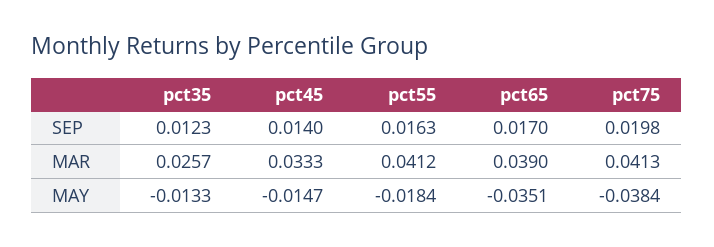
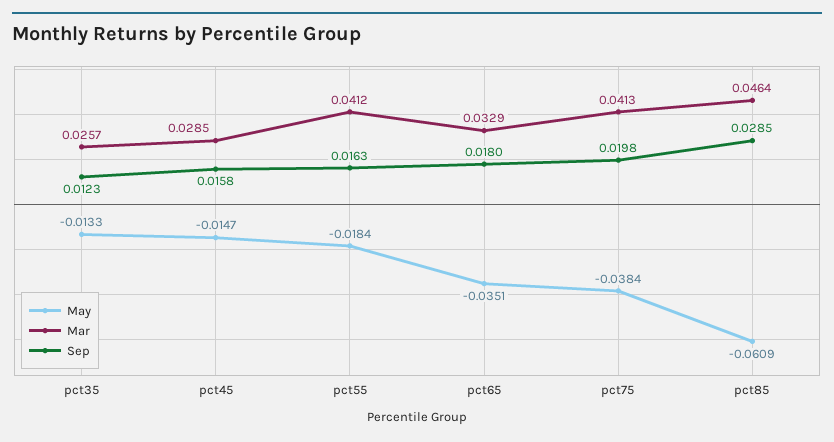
  {
    "SEP": {
      "pct35": 0.0123,
-     "pct45": 0.014,
+     "pct45": 0.0158,
      "pct55": 0.0163,
-     "pct65": 0.017,
+     "pct65": 0.018,
-     "pct75": 0.0198
+     "pct75": 0.0198,
+     "pct85": 0.0285
    },
    "MAR": {
      "pct35": 0.0257,
-     "pct45": 0.0333,
+     "pct45": 0.0285,
      "pct55": 0.0412,
-     "pct65": 0.039,
+     "pct65": 0.0329,
-     "pct75": 0.0413
+     "pct75": 0.0413,
+     "pct85": 0.0464
    },
    "MAY": {
      "pct35": -0.0133,
      "pct45": -0.0147,
      "pct55": -0.0184,
      "pct65": -0.0351,
-     "pct75": -0.0384
+     "pct75": -0.0384,
+     "pct85": -0.0609
    }
  }

